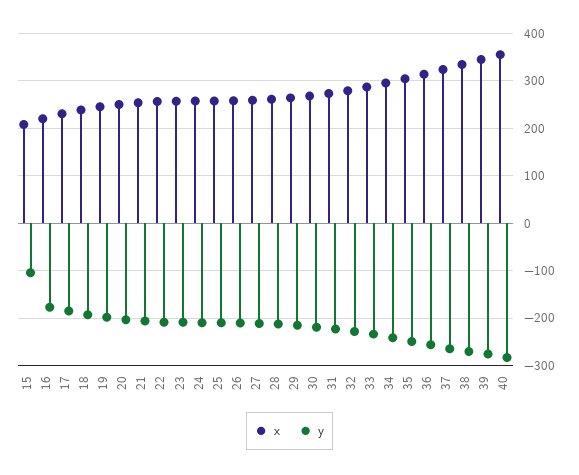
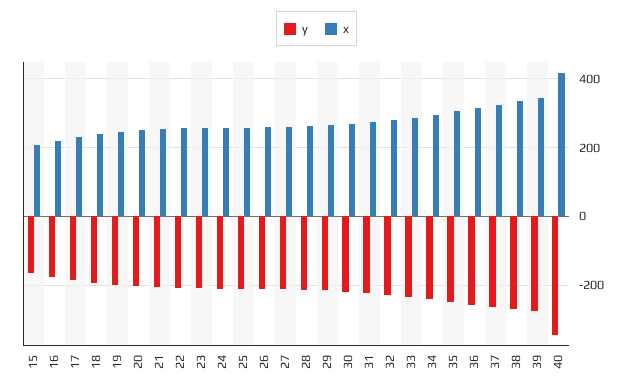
  {
    "x": {
      "15": 200,
      "16": 220,
      "17": 240,
      "18": 240,
      "19": 240,
      "20": 260,
      "21": 260,
      "22": 260,
      "23": 260,
      "24": 260,
      "25": 260,
      "26": 260,
      "27": 260,
      "28": 260,
      "29": 260,
      "30": 260,
      "31": 280,
      "32": 280,
      "33": 280,
      "34": 300,
      "35": 300,
      "36": 320,
      "37": 320,
      "38": 340,
      "39": 340,
-     "40": 360
+     "40": 420
    },
    "y": {
-     "15": -100,
+     "15": -160,
      "16": -180,
      "17": -180,
      "18": -200,
      "19": -200,
      "20": -200,
      "21": -200,
      "22": -200,
      "23": -200,
      "24": -220,
      "25": -220,
      "26": -220,
      "27": -220,
      "28": -220,
      "29": -220,
      "30": -220,
      "31": -220,
      "32": -220,
      "33": -240,
      "34": -240,
      "35": -240,
      "36": -260,
      "37": -260,
      "38": -280,
      "39": -280,
-     "40": -280
+     "40": -340
    }
  }

